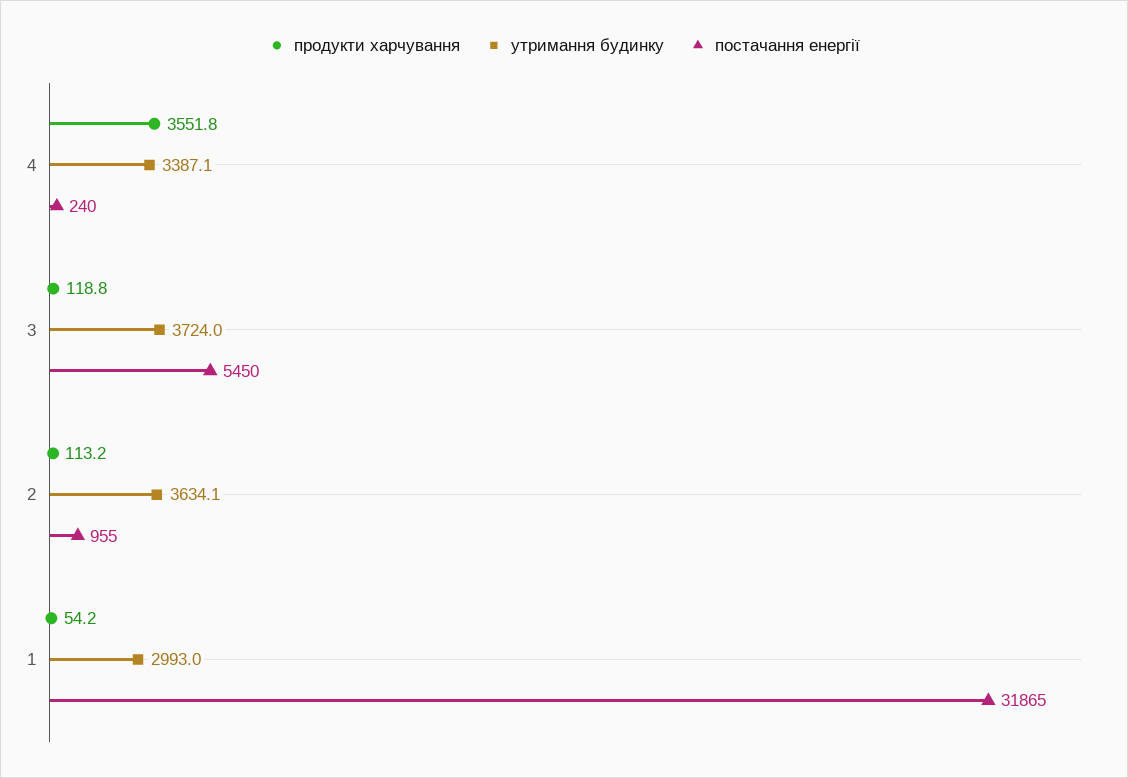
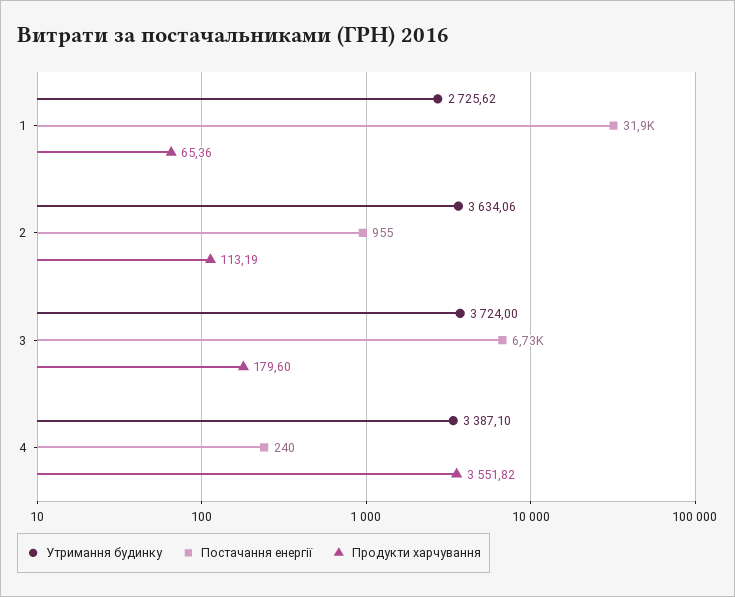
  {
    "продукти харчування": {
      "4": 3551.82,
-     "3": 118.8,
+     "3": 179.6,
      "2": 113.19,
-     "1": 54.2
+     "1": 65.36
    },
    "утримання будинку": {
      "4": 3387.1,
      "3": 3724,
      "2": 3634.06,
-     "1": 2993
+     "1": 2725.62
    },
    "постачання енергії": {
      "4": 240,
-     "3": 5450,
+     "3": 6730,
      "2": 955,
      "1": 31865
    }
  }

